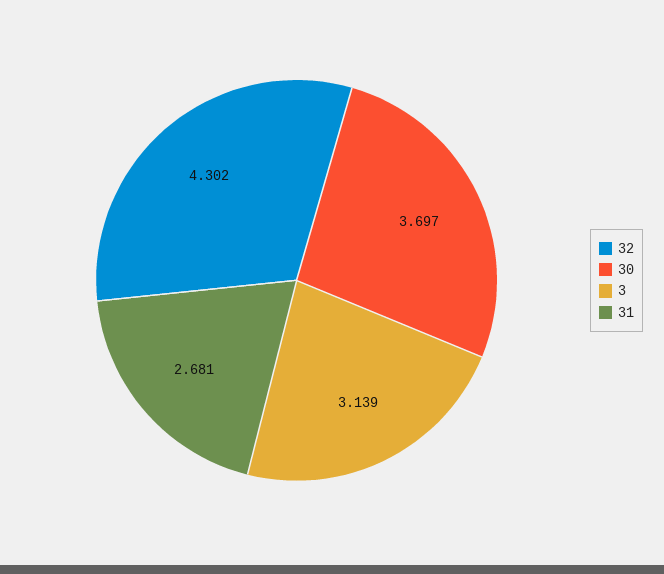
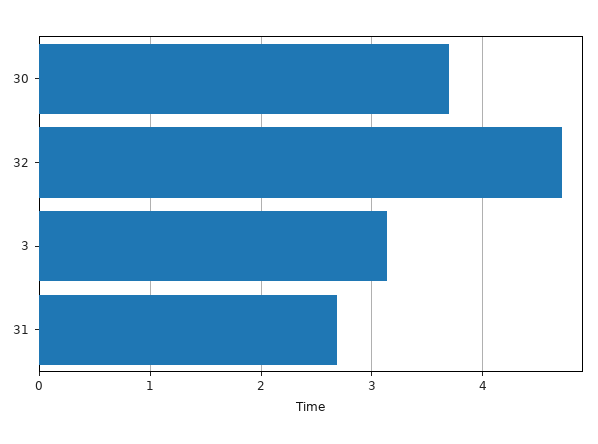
  {
-   "32": 4.302,
+   "32": 4.7,
    "30": 3.697,
    "3": 3.139,
    "31": 2.681
  }

